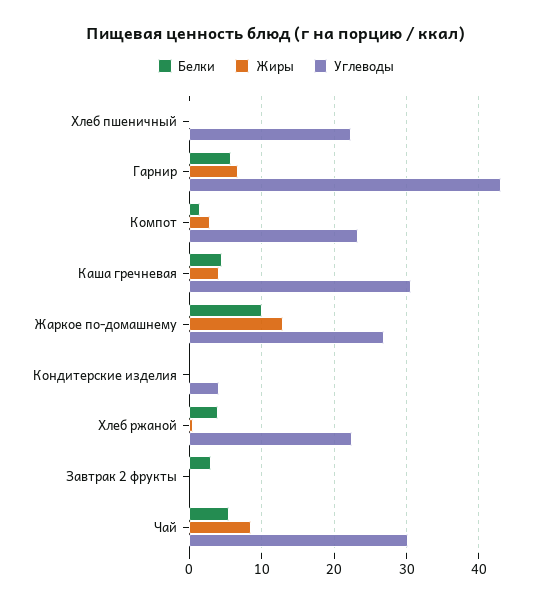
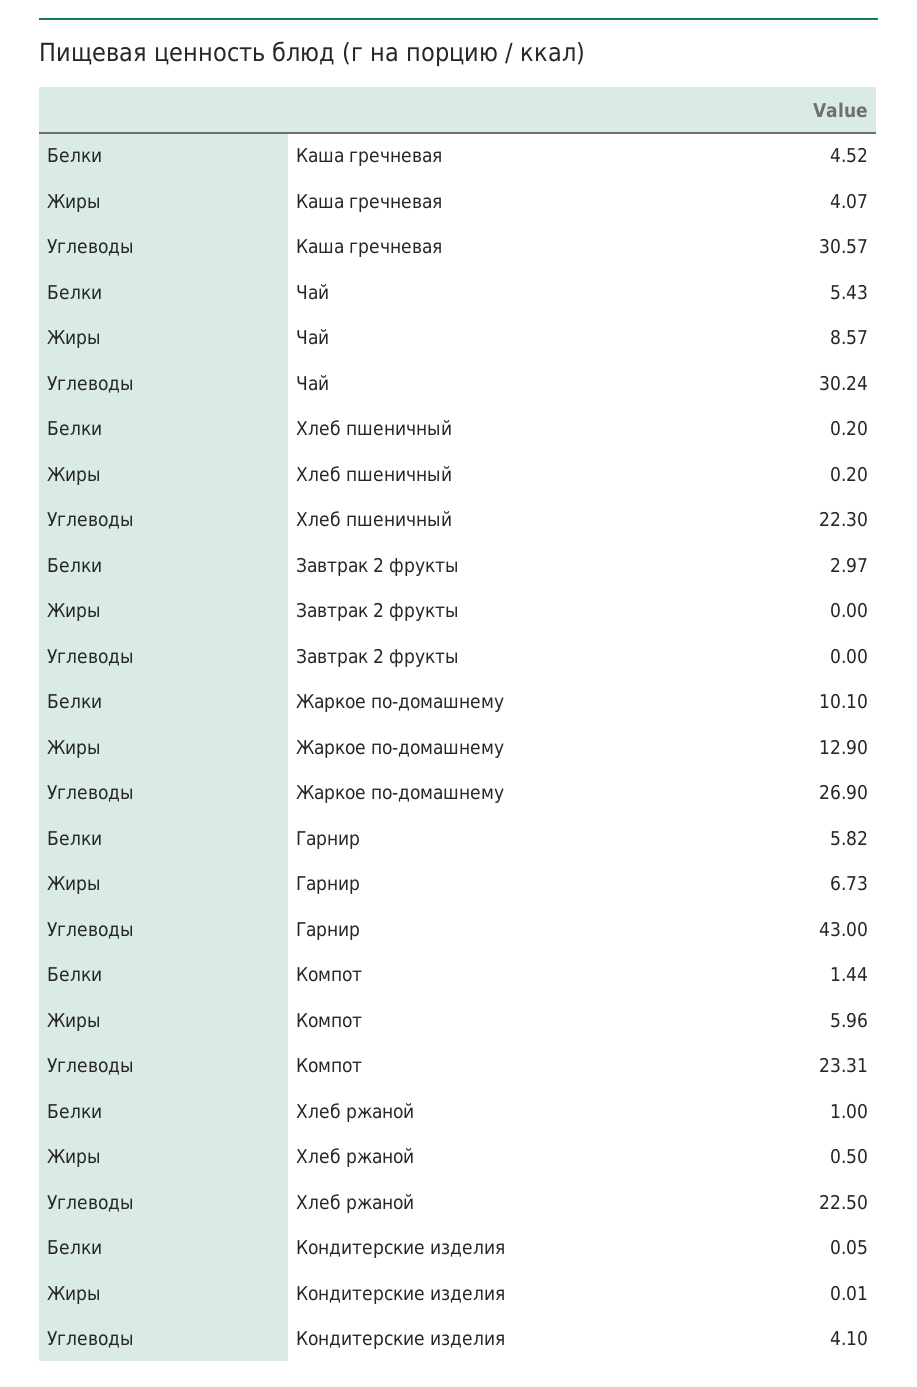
  {
    "Белки": {
      "Хлеб пшеничный": 0.2,
      "Гарнир": 5.82,
      "Компот": 1.44,
      "Каша гречневая": 4.52,
      "Жаркое по-домашнему": 10.1,
      "Кондитерские изделия": 0.05,
-     "Хлеб ржаной": 4,
+     "Хлеб ржаной": 1,
      "Завтрак 2 фрукты": 2.97,
      "Чай": 5.43
    },
    "Жиры": {
      "Хлеб пшеничный": 0.2,
      "Гарнир": 6.73,
-     "Компот": 3,
+     "Компот": 5.96,
      "Каша гречневая": 4.07,
      "Жаркое по-домашнему": 12.9,
      "Кондитерские изделия": 0.01,
      "Хлеб ржаной": 0.5,
      "Завтрак 2 фрукты": 0,
      "Чай": 8.57
    },
    "Углеводы": {
      "Хлеб пшеничный": 22.3,
      "Гарнир": 43,
      "Компот": 23.31,
      "Каша гречневая": 30.57,
      "Жаркое по-домашнему": 26.9,
      "Кондитерские изделия": 4.1,
      "Хлеб ржаной": 22.5,
      "Завтрак 2 фрукты": 0,
      "Чай": 30.24
    }
  }

